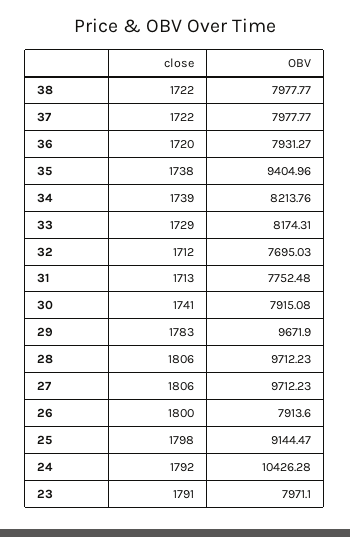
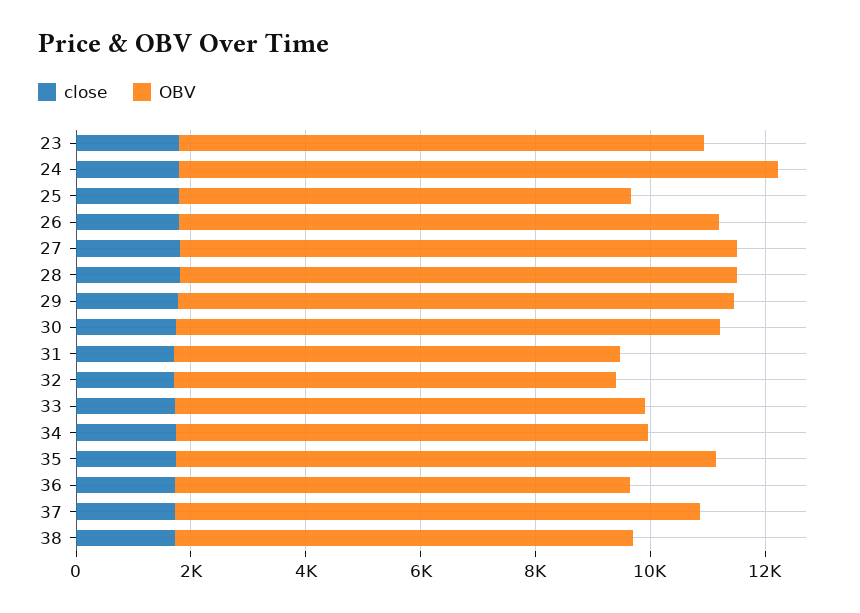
  {
    "close": {
      "38": 1722,
      "37": 1722,
      "36": 1720,
      "35": 1738,
      "34": 1739,
      "33": 1729,
      "32": 1712,
      "31": 1713,
      "30": 1741,
      "29": 1783,
      "28": 1806,
      "27": 1806,
      "26": 1800,
      "25": 1798,
      "24": 1792,
      "23": 1791
    },
    "OBV": {
      "38": 7977.77,
-     "37": 7977.77,
+     "37": 9000,
      "36": 7931.27,
      "35": 9404.96,
      "34": 8213.76,
      "33": 8174.31,
      "32": 7695.03,
      "31": 7752.48,
-     "30": 7915.08,
+     "30": 9500,
      "29": 9671.9,
      "28": 9712.23,
      "27": 9712.23,
-     "26": 7913.6,
+     "26": 9500,
-     "25": 9144.47,
+     "25": 8000,
      "24": 10426.28,
-     "23": 7971.1
+     "23": 9000
    }
  }

